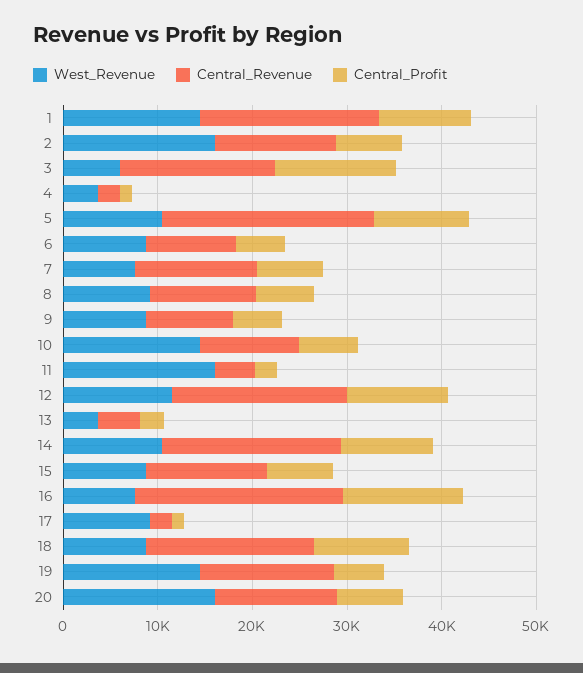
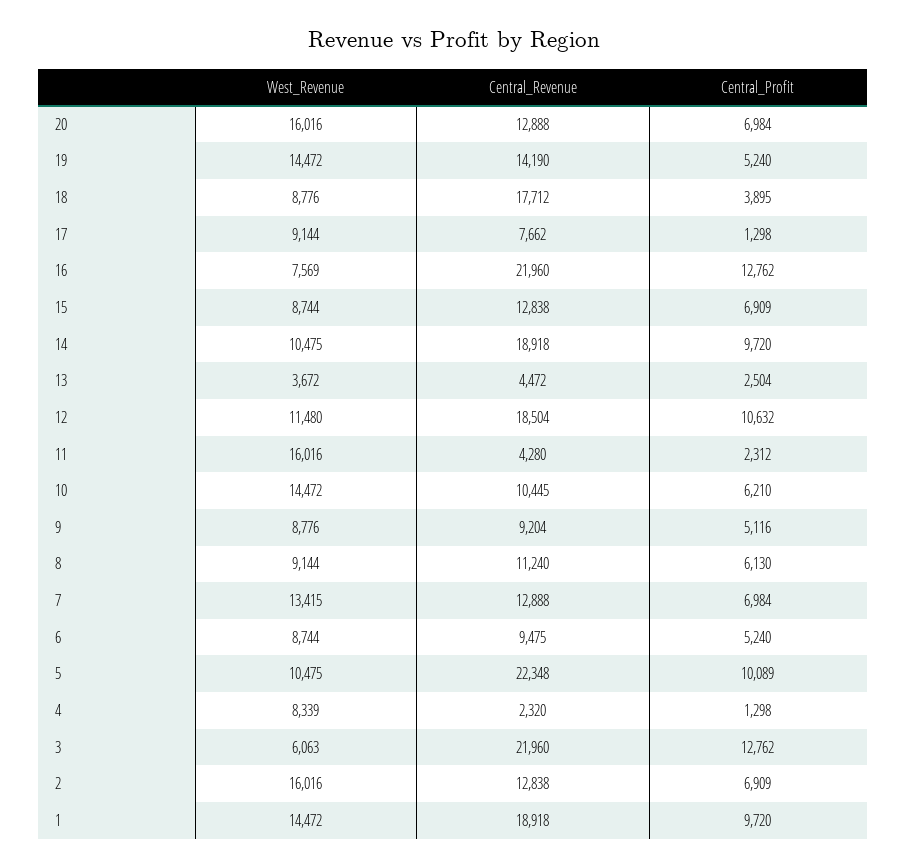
  {
    "West_Revenue": {
      "1": 14472,
      "2": 16016,
      "3": 6063,
-     "4": 4000,
+     "4": 8339,
      "5": 10475,
      "6": 8744,
-     "7": 8000,
+     "7": 13415,
      "8": 9144,
      "9": 8776,
      "10": 14472,
      "11": 16016,
      "12": 11480,
      "13": 3672,
      "14": 10475,
      "15": 8744,
      "16": 7569,
      "17": 9144,
      "18": 8776,
      "19": 14472,
      "20": 16016
    },
    "Central_Revenue": {
      "1": 18918,
      "2": 12838,
-     "3": 16000,
+     "3": 21960,
      "4": 2320,
      "5": 22348,
      "6": 9475,
      "7": 12888,
      "8": 11240,
      "9": 9204,
      "10": 10445,
      "11": 4280,
      "12": 18504,
      "13": 4472,
      "14": 18918,
      "15": 12838,
      "16": 21960,
-     "17": 2000,
+     "17": 7662,
      "18": 17712,
      "19": 14190,
      "20": 12888
    },
    "Central_Profit": {
      "1": 9720,
      "2": 6909,
      "3": 12762,
      "4": 1298,
      "5": 10089,
      "6": 5240,
      "7": 6984,
      "8": 6130,
      "9": 5116,
      "10": 6210,
      "11": 2312,
      "12": 10632,
      "13": 2504,
      "14": 9720,
      "15": 6909,
      "16": 12762,
      "17": 1298,
-     "18": 10000,
+     "18": 3895,
      "19": 5240,
      "20": 6984
    }
  }

